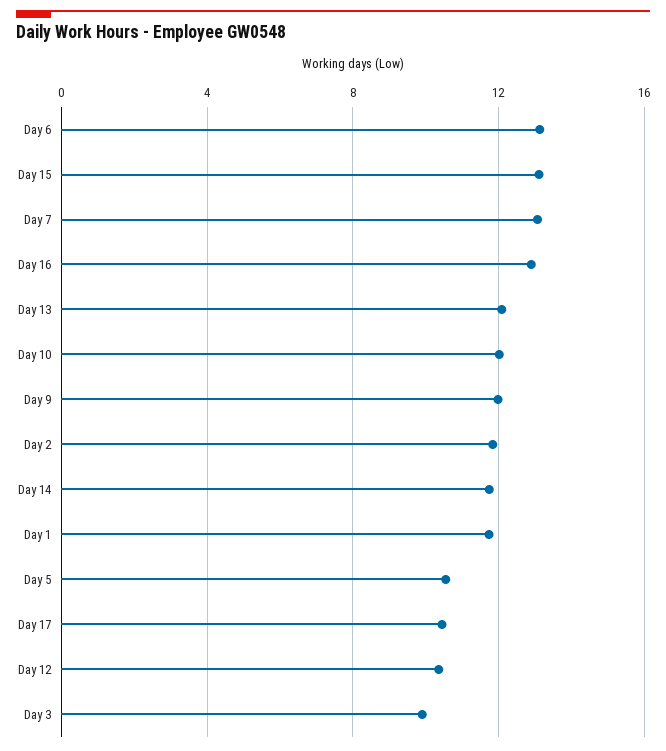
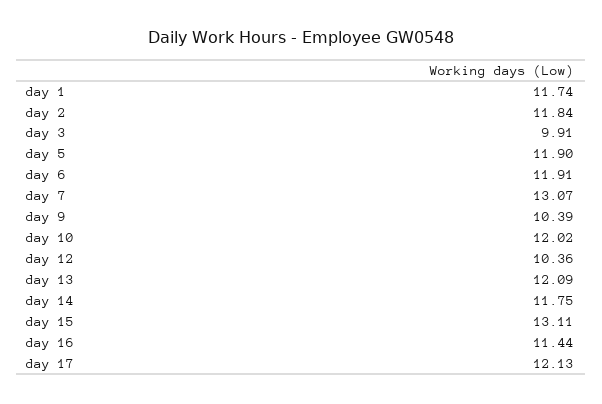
  {
-   "Day 6": 13,
+   "Day 6": 11.91,
    "Day 15": 13.11,
    "Day 7": 13.07,
-   "Day 16": 13,
+   "Day 16": 11.44,
    "Day 13": 12.09,
    "Day 10": 12.02,
-   "Day 9": 12,
+   "Day 9": 10.39,
    "Day 2": 11.84,
    "Day 14": 11.75,
    "Day 1": 11.74,
-   "Day 5": 10.5,
+   "Day 5": 11.9,
-   "Day 17": 10.5,
+   "Day 17": 12.13,
    "Day 12": 10.36,
    "Day 3": 9.91
  }

